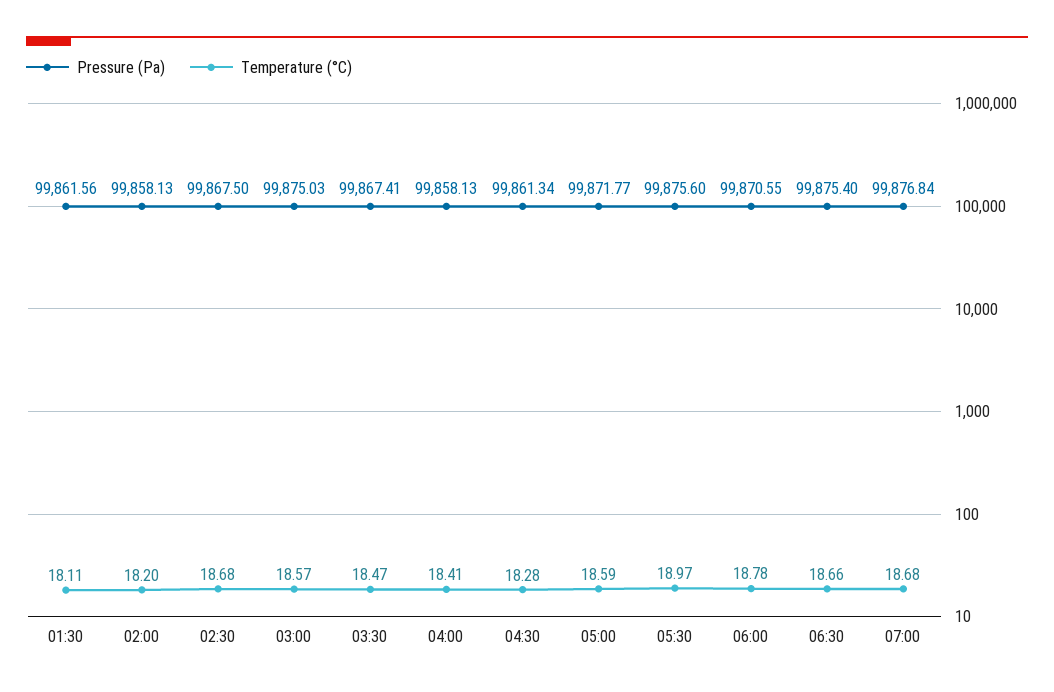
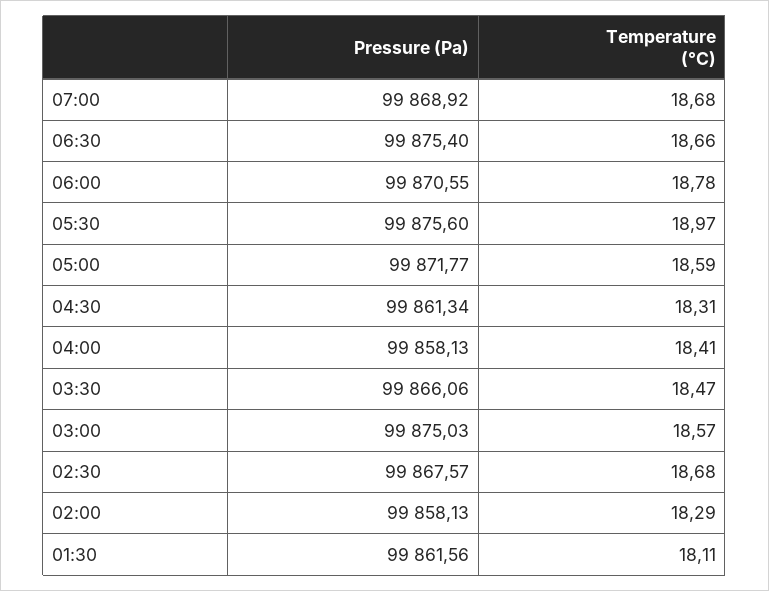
  {
    "Pressure (Pa)": {
      "01:30": 99861.56,
      "02:00": 99858.13,
-     "02:30": 99867.5,
+     "02:30": 99867.57,
      "03:00": 99875.03,
-     "03:30": 99867.41,
+     "03:30": 99866.06,
      "04:00": 99858.13,
      "04:30": 99861.34,
      "05:00": 99871.77,
      "05:30": 99875.6,
      "06:00": 99870.55,
      "06:30": 99875.4,
-     "07:00": 99876.84
+     "07:00": 99868.92
    },
    "Temperature (°C)": {
      "01:30": 18.11,
-     "02:00": 18.2,
+     "02:00": 18.29,
      "02:30": 18.68,
      "03:00": 18.57,
      "03:30": 18.47,
      "04:00": 18.41,
-     "04:30": 18.28,
+     "04:30": 18.31,
      "05:00": 18.59,
      "05:30": 18.97,
      "06:00": 18.78,
      "06:30": 18.66,
      "07:00": 18.68
    }
  }

